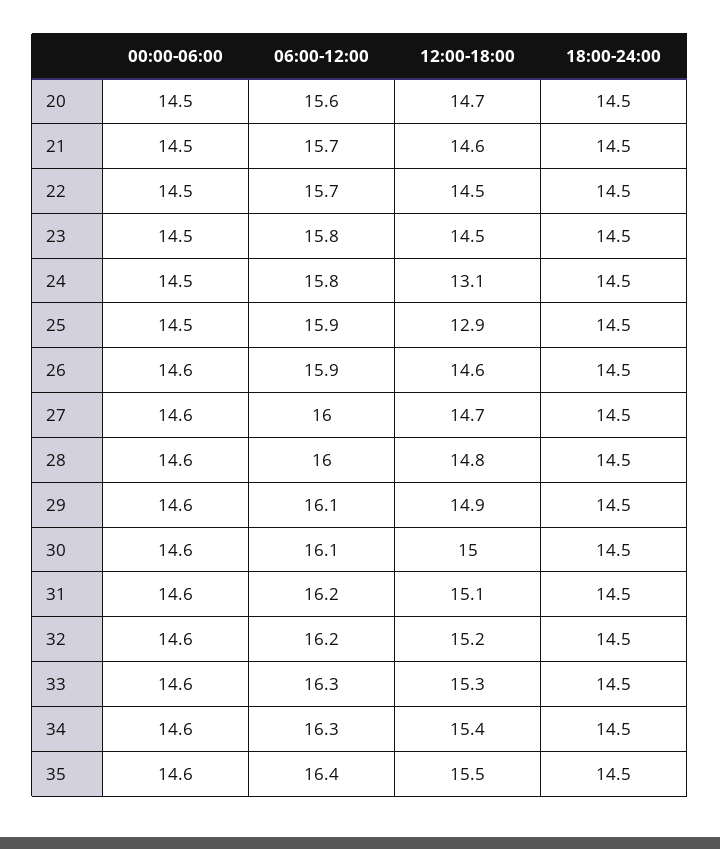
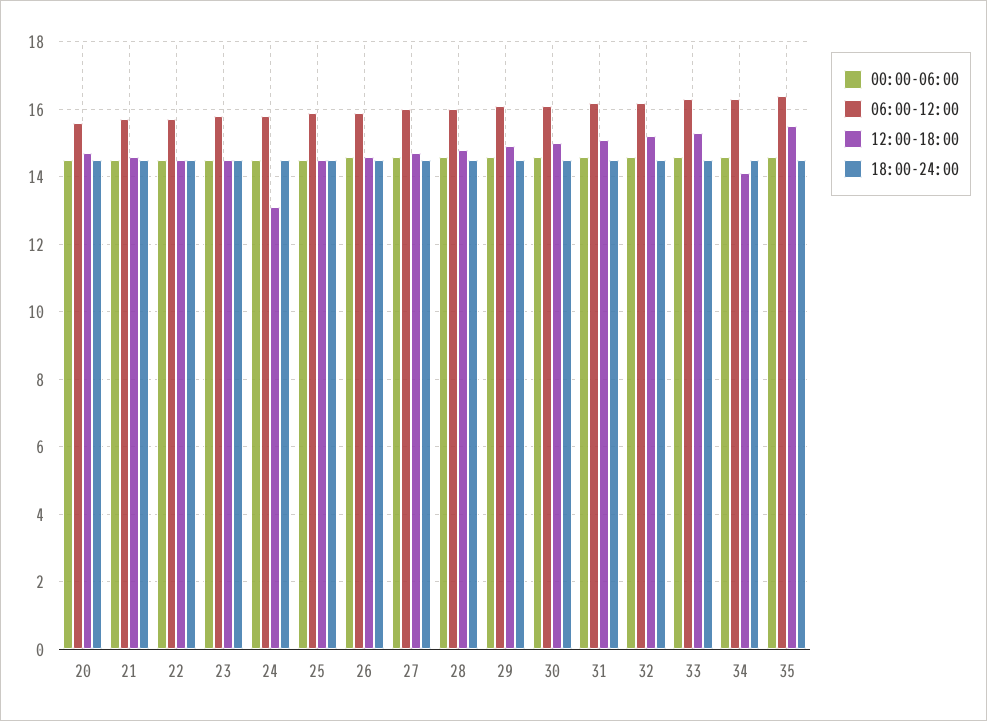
  {
    "00:00-06:00": {
      "20": 14.5,
      "21": 14.5,
      "22": 14.5,
      "23": 14.5,
      "24": 14.5,
      "25": 14.5,
      "26": 14.6,
      "27": 14.6,
      "28": 14.6,
      "29": 14.6,
      "30": 14.6,
      "31": 14.6,
      "32": 14.6,
      "33": 14.6,
      "34": 14.6,
      "35": 14.6
    },
    "06:00-12:00": {
      "20": 15.6,
      "21": 15.7,
      "22": 15.7,
      "23": 15.8,
      "24": 15.8,
      "25": 15.9,
      "26": 15.9,
      "27": 16,
      "28": 16,
      "29": 16.1,
      "30": 16.1,
      "31": 16.2,
      "32": 16.2,
      "33": 16.3,
      "34": 16.3,
      "35": 16.4
    },
    "12:00-18:00": {
      "20": 14.7,
      "21": 14.6,
      "22": 14.5,
      "23": 14.5,
      "24": 13.1,
-     "25": 12.9,
+     "25": 14.5,
      "26": 14.6,
      "27": 14.7,
      "28": 14.8,
      "29": 14.9,
      "30": 15,
      "31": 15.1,
      "32": 15.2,
      "33": 15.3,
-     "34": 15.4,
+     "34": 14,
      "35": 15.5
    },
    "18:00-24:00": {
      "20": 14.5,
      "21": 14.5,
      "22": 14.5,
      "23": 14.5,
      "24": 14.5,
      "25": 14.5,
      "26": 14.5,
      "27": 14.5,
      "28": 14.5,
      "29": 14.5,
      "30": 14.5,
      "31": 14.5,
      "32": 14.5,
      "33": 14.5,
      "34": 14.5,
      "35": 14.5
    }
  }

